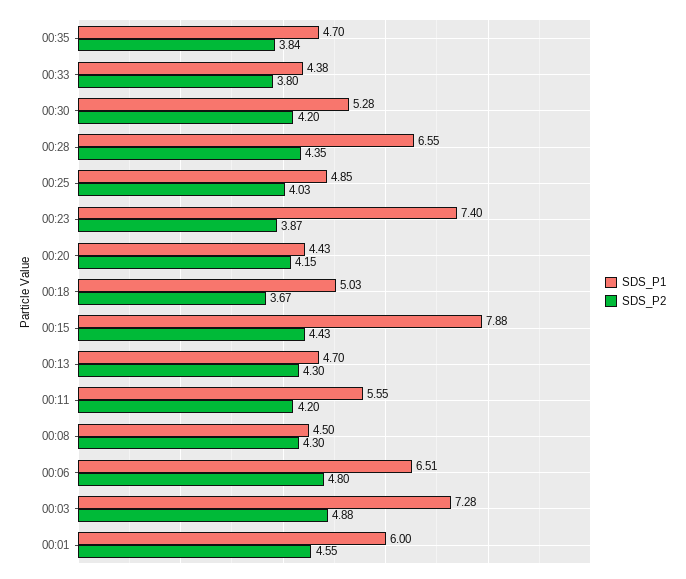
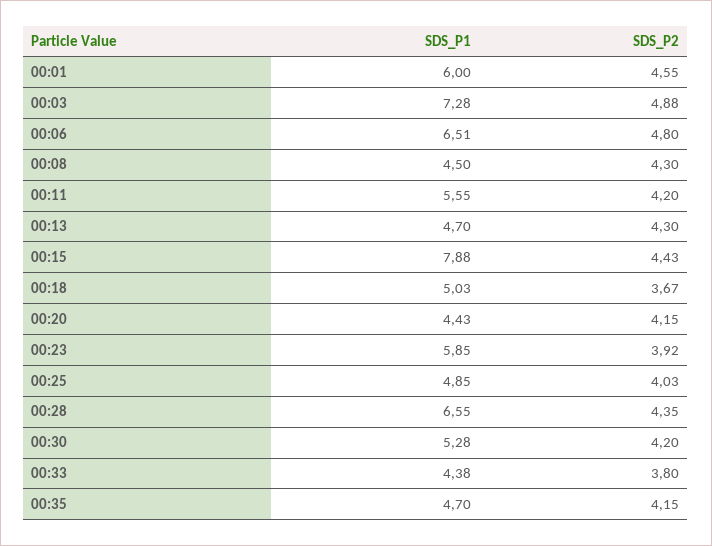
  {
    "SDS_P1": {
      "00:35": 4.7,
      "00:33": 4.38,
      "00:30": 5.28,
      "00:28": 6.55,
      "00:25": 4.85,
-     "00:23": 7.4,
+     "00:23": 5.85,
      "00:20": 4.43,
      "00:18": 5.03,
      "00:15": 7.88,
      "00:13": 4.7,
      "00:11": 5.55,
      "00:08": 4.5,
      "00:06": 6.51,
      "00:03": 7.28,
      "00:01": 6
    },
    "SDS_P2": {
-     "00:35": 3.84,
+     "00:35": 4.15,
      "00:33": 3.8,
      "00:30": 4.2,
      "00:28": 4.35,
      "00:25": 4.03,
-     "00:23": 3.87,
+     "00:23": 3.92,
      "00:20": 4.15,
      "00:18": 3.67,
      "00:15": 4.43,
      "00:13": 4.3,
      "00:11": 4.2,
      "00:08": 4.3,
      "00:06": 4.8,
      "00:03": 4.88,
      "00:01": 4.55
    }
  }

